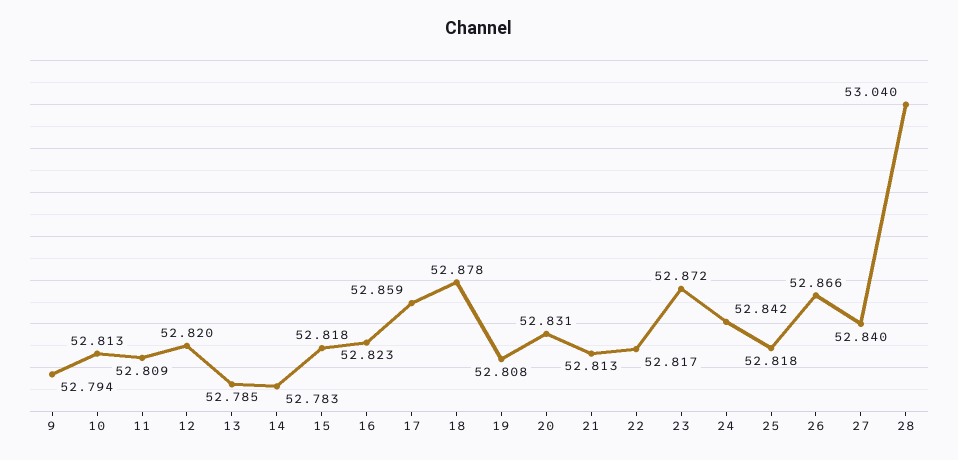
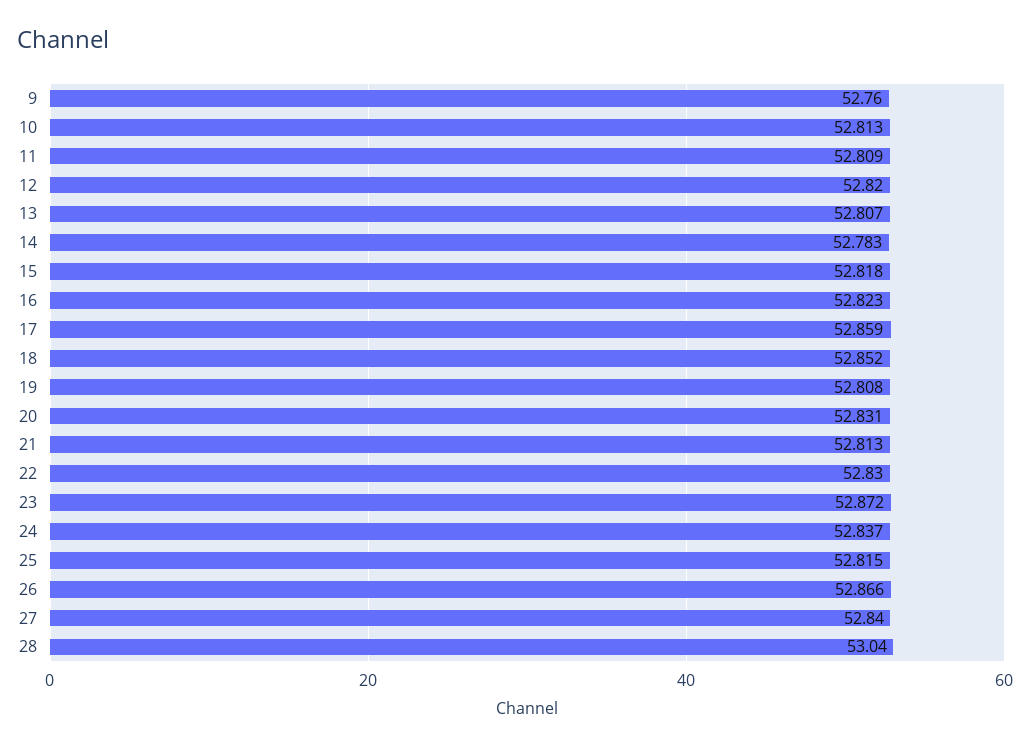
  {
-   "9": 52.794,
+   "9": 52.76,
    "10": 52.813,
    "11": 52.809,
    "12": 52.82,
-   "13": 52.785,
+   "13": 52.807,
    "14": 52.783,
    "15": 52.818,
    "16": 52.823,
    "17": 52.859,
-   "18": 52.878,
+   "18": 52.852,
    "19": 52.808,
    "20": 52.831,
    "21": 52.813,
-   "22": 52.817,
+   "22": 52.83,
    "23": 52.872,
-   "24": 52.842,
+   "24": 52.837,
-   "25": 52.818,
+   "25": 52.815,
    "26": 52.866,
    "27": 52.84,
    "28": 53.04
  }

